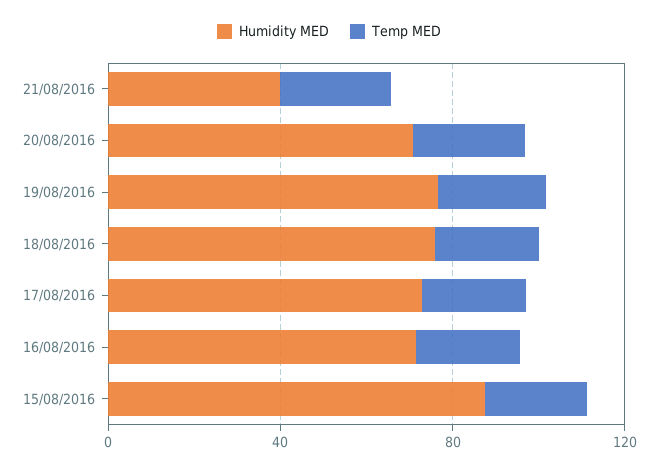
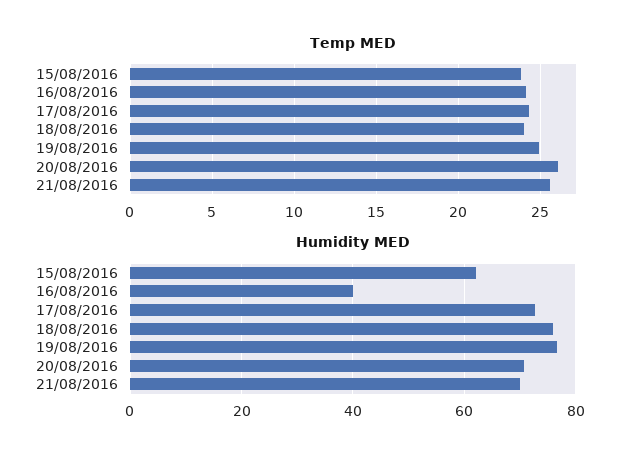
  {
    "Humidity MED": {
-     "21/08/2016": 40,
+     "21/08/2016": 70,
      "20/08/2016": 70,
      "19/08/2016": 76,
      "18/08/2016": 76,
      "17/08/2016": 72,
-     "16/08/2016": 70,
+     "16/08/2016": 40,
-     "15/08/2016": 90
+     "15/08/2016": 62
    },
    "Temp MED": {
      "21/08/2016": 25.5,
      "20/08/2016": 26,
      "19/08/2016": 25,
      "18/08/2016": 24,
      "17/08/2016": 24.5,
      "16/08/2016": 24,
      "15/08/2016": 24
    }
  }

